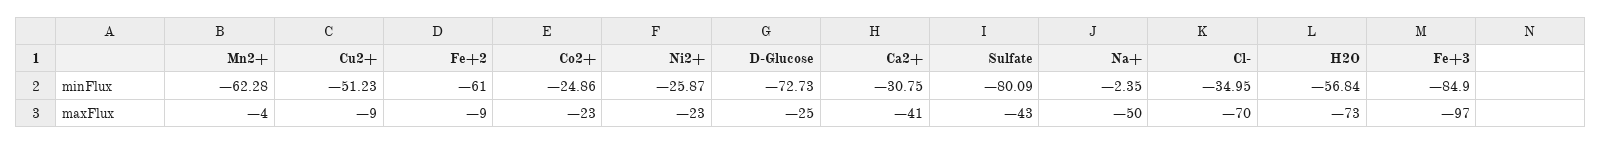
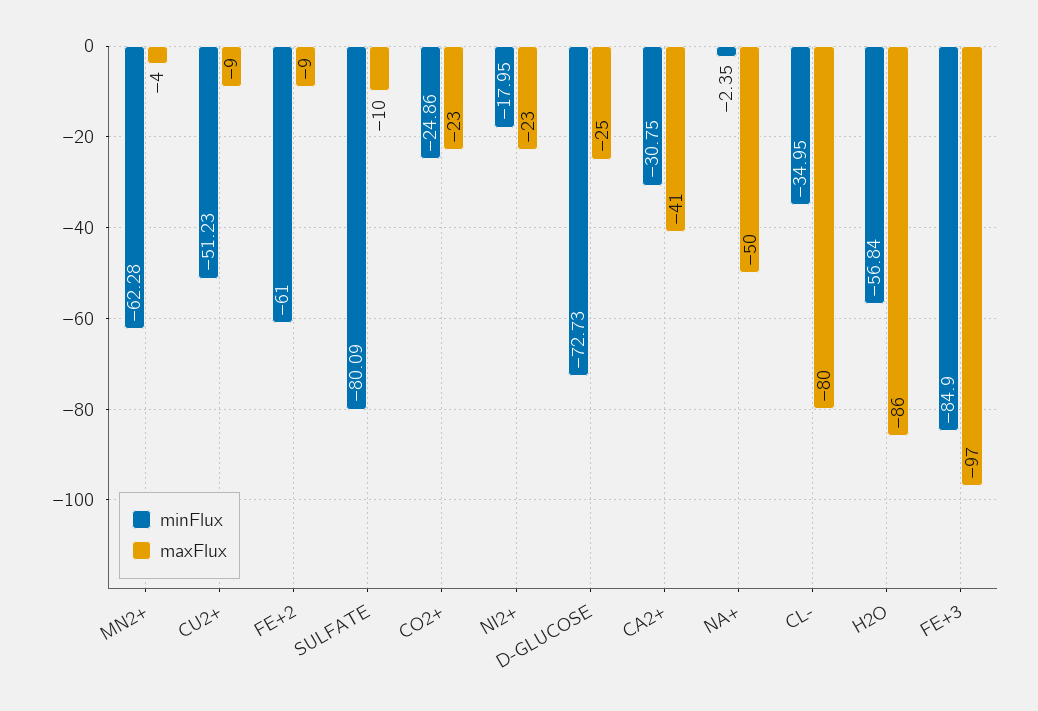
  {
    "minFlux": {
      "Mn2+": -62.28,
      "Cu2+": -51.23,
      "Fe+2": -61,
      "Co2+": -24.86,
-     "Ni2+": -25.87,
+     "Ni2+": -17.95,
      "D-Glucose": -72.73,
      "Ca2+": -30.75,
      "Sulfate": -80.09,
      "Na+": -2.35,
      "Cl-": -34.95,
      "H2O": -56.84,
      "Fe+3": -84.9
    },
    "maxFlux": {
      "Mn2+": -4,
      "Cu2+": -9,
      "Fe+2": -9,
      "Co2+": -23,
      "Ni2+": -23,
      "D-Glucose": -25,
      "Ca2+": -41,
-     "Sulfate": -43,
+     "Sulfate": -10,
      "Na+": -50,
-     "Cl-": -70,
+     "Cl-": -80,
-     "H2O": -73,
+     "H2O": -86,
      "Fe+3": -97
    }
  }

